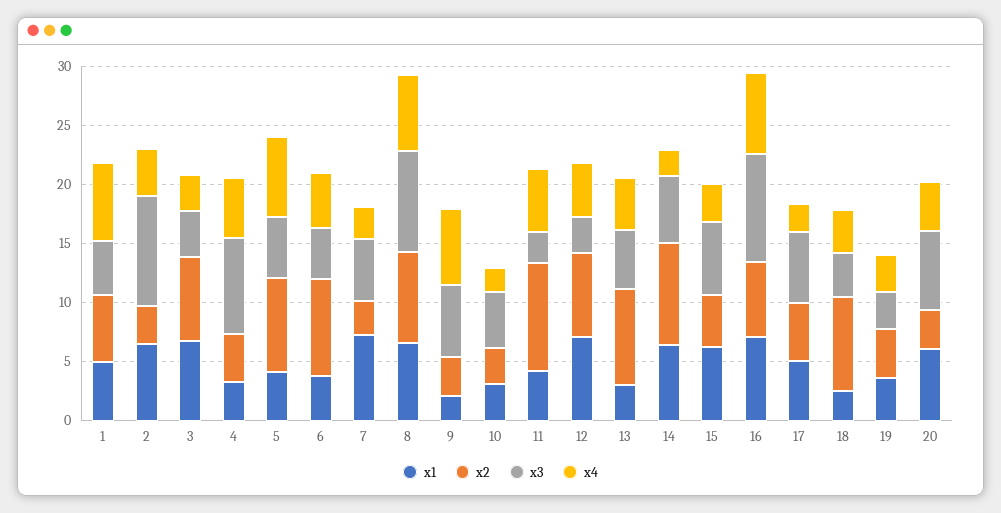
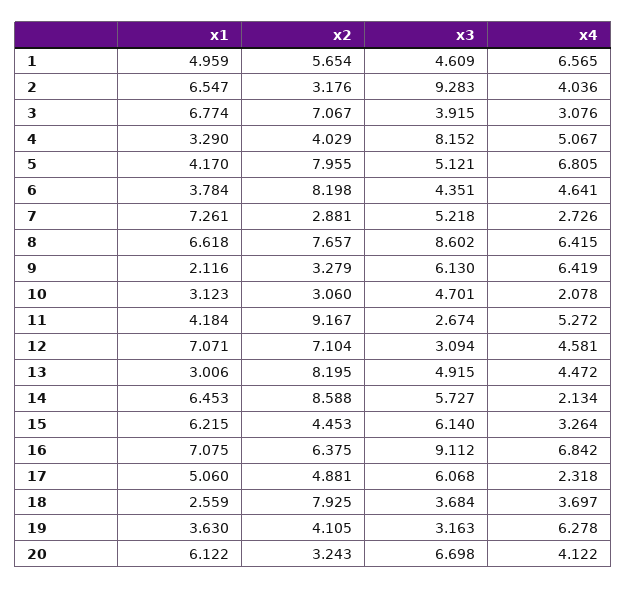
  {
    "x1": {
      "1": 4.959,
      "2": 6.547,
      "3": 6.774,
      "4": 3.29,
      "5": 4.17,
      "6": 3.784,
      "7": 7.261,
      "8": 6.618,
      "9": 2.116,
      "10": 3.123,
      "11": 4.184,
      "12": 7.071,
      "13": 3.006,
      "14": 6.453,
      "15": 6.215,
      "16": 7.075,
      "17": 5.06,
      "18": 2.559,
      "19": 3.63,
      "20": 6.122
    },
    "x2": {
      "1": 5.654,
      "2": 3.176,
      "3": 7.067,
      "4": 4.029,
      "5": 7.955,
      "6": 8.198,
      "7": 2.881,
      "8": 7.657,
      "9": 3.279,
      "10": 3.06,
      "11": 9.167,
      "12": 7.104,
      "13": 8.195,
      "14": 8.588,
      "15": 4.453,
      "16": 6.375,
      "17": 4.881,
      "18": 7.925,
      "19": 4.105,
      "20": 3.243
    },
    "x3": {
      "1": 4.609,
      "2": 9.283,
      "3": 3.915,
      "4": 8.152,
      "5": 5.121,
      "6": 4.351,
      "7": 5.218,
      "8": 8.602,
      "9": 6.13,
      "10": 4.701,
      "11": 2.674,
      "12": 3.094,
      "13": 4.915,
      "14": 5.727,
      "15": 6.14,
      "16": 9.112,
      "17": 6.068,
      "18": 3.684,
      "19": 3.163,
      "20": 6.698
    },
    "x4": {
      "1": 6.565,
      "2": 4.036,
      "3": 3.076,
      "4": 5.067,
      "5": 6.805,
      "6": 4.641,
      "7": 2.726,
      "8": 6.415,
      "9": 6.419,
      "10": 2.078,
      "11": 5.272,
      "12": 4.581,
      "13": 4.472,
      "14": 2.134,
      "15": 3.264,
      "16": 6.842,
      "17": 2.318,
      "18": 3.697,
-     "19": 3,
+     "19": 6.278,
      "20": 4.122
    }
  }

